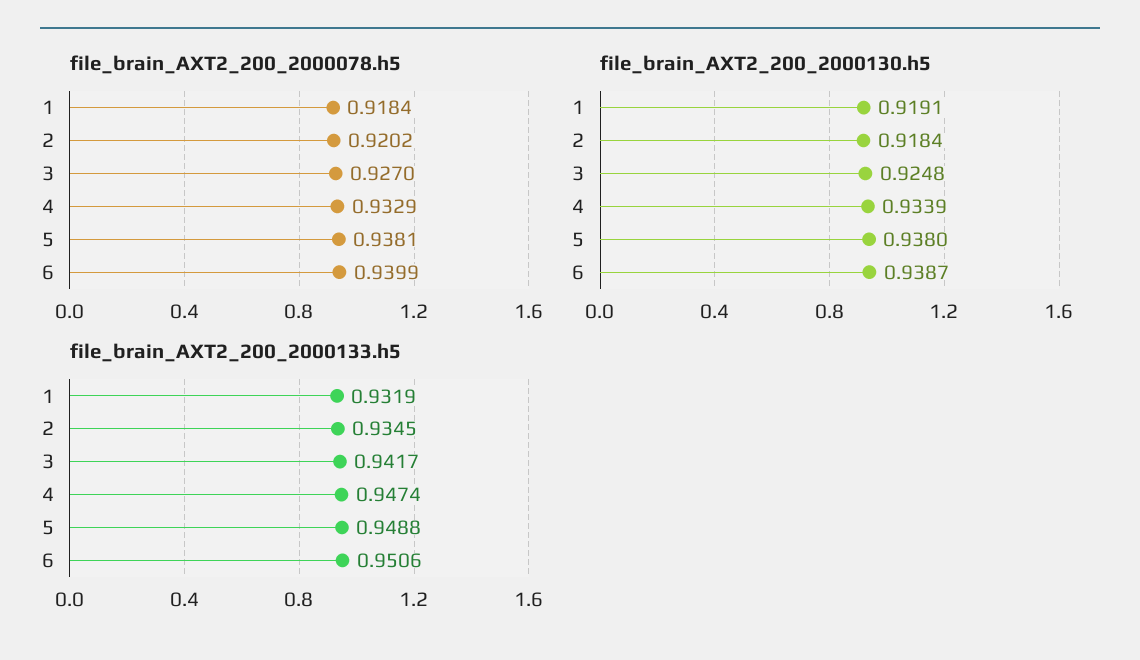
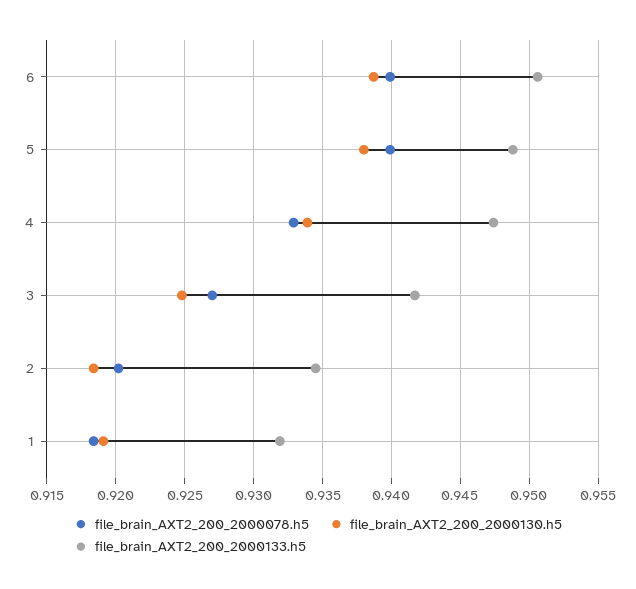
  {
    "file_brain_AXT2_200_2000078.h5": {
      "1": 0.9184,
      "2": 0.9202,
      "3": 0.927,
      "4": 0.9329,
-     "5": 0.9381,
+     "5": 0.94,
      "6": 0.9399
    },
    "file_brain_AXT2_200_2000130.h5": {
      "1": 0.9191,
      "2": 0.9184,
      "3": 0.9248,
      "4": 0.9339,
      "5": 0.938,
      "6": 0.9387
    },
    "file_brain_AXT2_200_2000133.h5": {
      "1": 0.9319,
      "2": 0.9345,
      "3": 0.9417,
      "4": 0.9474,
      "5": 0.9488,
      "6": 0.9506
    }
  }

